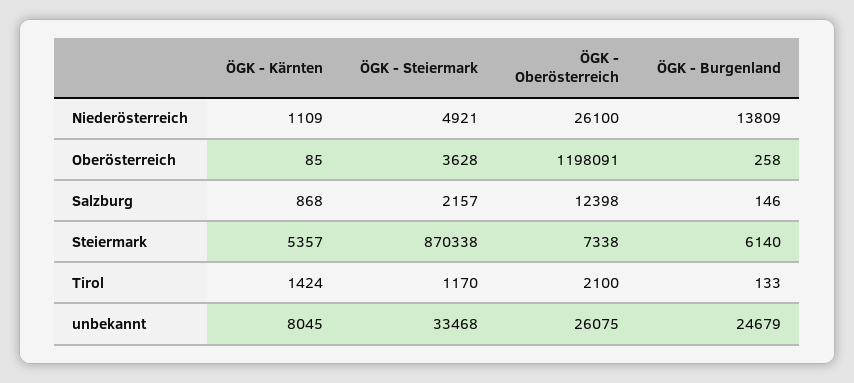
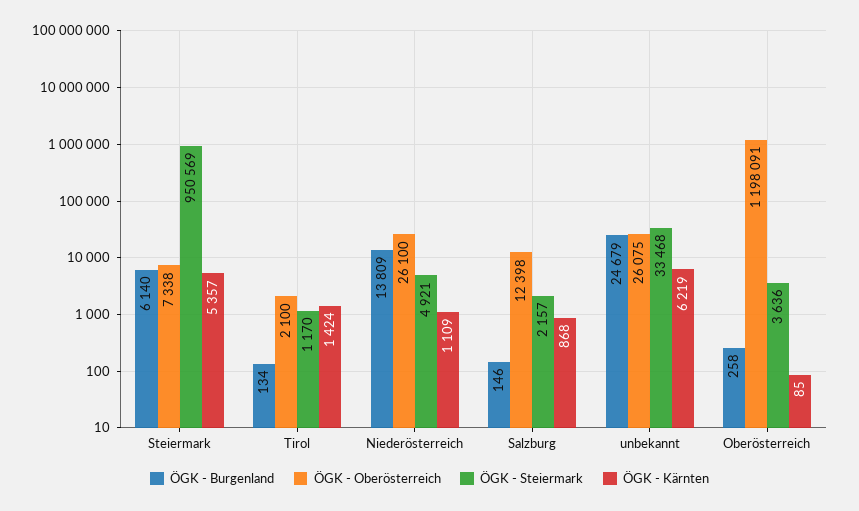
  {
    "ÖGK - Kärnten": {
      "Niederösterreich": 1109,
      "Oberösterreich": 85,
      "Salzburg": 868,
      "Steiermark": 5357,
      "Tirol": 1424,
-     "unbekannt": 8045
+     "unbekannt": 6219
    },
    "ÖGK - Steiermark": {
      "Niederösterreich": 4921,
-     "Oberösterreich": 3628,
+     "Oberösterreich": 3636,
      "Salzburg": 2157,
-     "Steiermark": 870338,
+     "Steiermark": 950569,
      "Tirol": 1170,
      "unbekannt": 33468
    },
    "ÖGK - Oberösterreich": {
      "Niederösterreich": 26100,
      "Oberösterreich": 1198091,
      "Salzburg": 12398,
      "Steiermark": 7338,
      "Tirol": 2100,
      "unbekannt": 26075
    },
    "ÖGK - Burgenland": {
      "Niederösterreich": 13809,
      "Oberösterreich": 258,
      "Salzburg": 146,
      "Steiermark": 6140,
-     "Tirol": 133,
+     "Tirol": 134,
      "unbekannt": 24679
    }
  }

